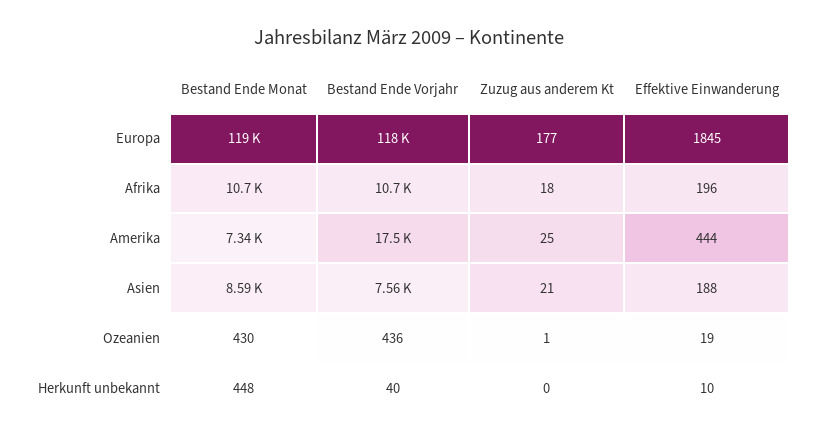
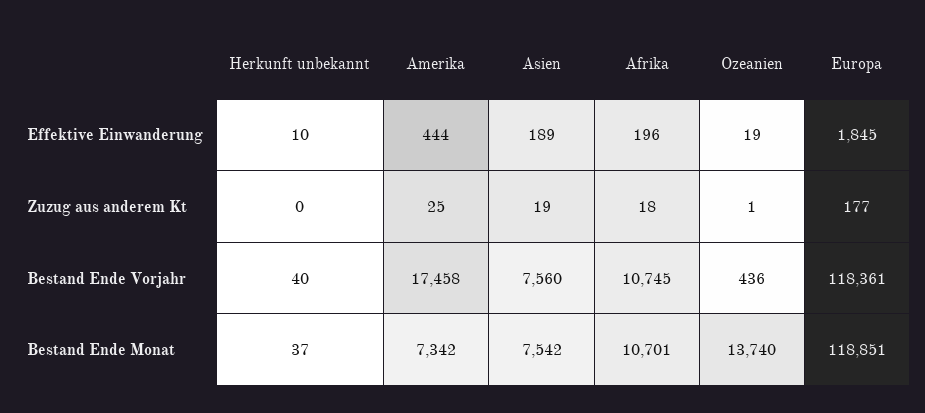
  {
    "Bestand Ende Monat": {
      "Europa": 118851,
      "Afrika": 10701,
      "Amerika": 7342,
-     "Asien": 8590,
+     "Asien": 7542,
-     "Ozeanien": 430,
+     "Ozeanien": 13740,
-     "Herkunft unbekannt": 448
+     "Herkunft unbekannt": 37
    },
    "Bestand Ende Vorjahr": {
      "Europa": 118361,
      "Afrika": 10745,
      "Amerika": 17458,
      "Asien": 7560,
      "Ozeanien": 436,
      "Herkunft unbekannt": 40
    },
    "Zuzug aus anderem Kt": {
      "Europa": 177,
      "Afrika": 18,
      "Amerika": 25,
-     "Asien": 21,
+     "Asien": 19,
      "Ozeanien": 1,
      "Herkunft unbekannt": 0
    },
    "Effektive Einwanderung": {
      "Europa": 1845,
      "Afrika": 196,
      "Amerika": 444,
-     "Asien": 188,
+     "Asien": 189,
      "Ozeanien": 19,
      "Herkunft unbekannt": 10
    }
  }

